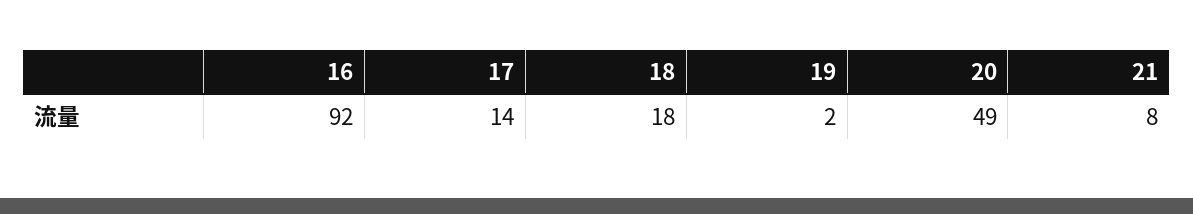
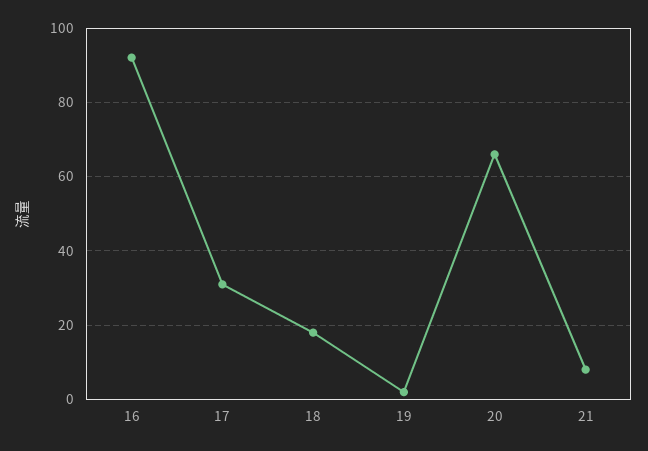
  {
    "16": 92,
-   "17": 14,
+   "17": 30,
    "18": 18,
    "19": 2,
-   "20": 49,
+   "20": 65,
    "21": 8
  }

